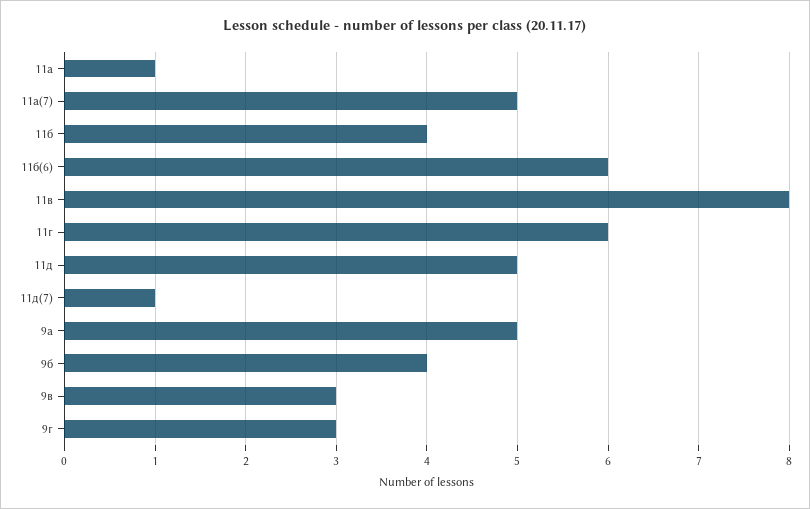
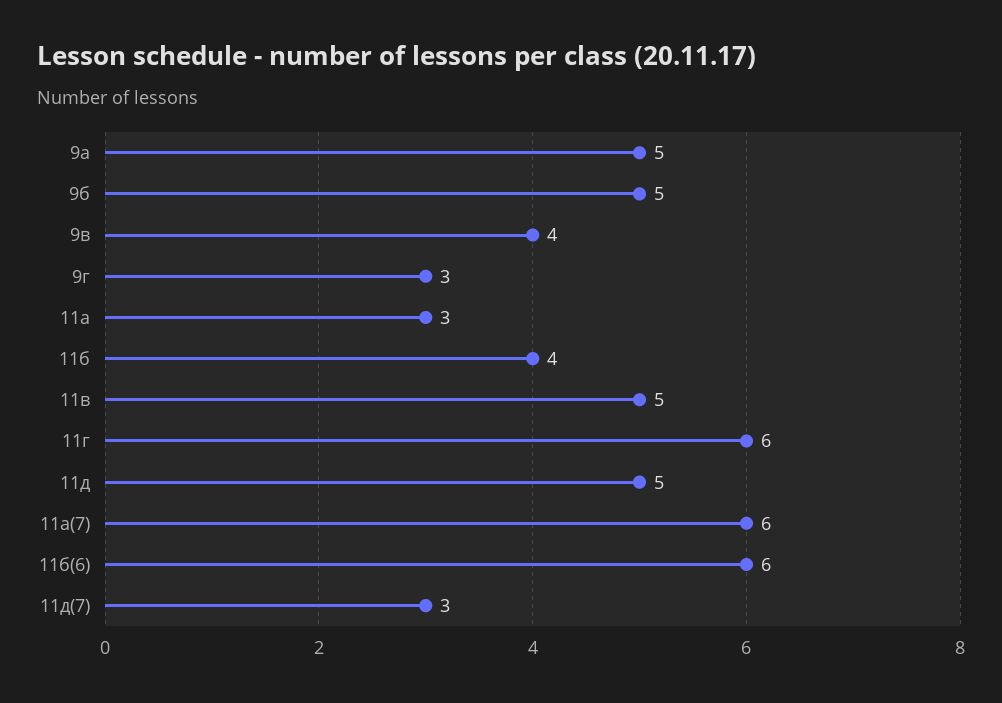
  {
-   "11а": 1,
+   "11а": 3,
-   "11а(7)": 5,
+   "11а(7)": 6,
    "11б": 4,
    "11б(6)": 6,
-   "11в": 8,
+   "11в": 5,
    "11г": 6,
    "11д": 5,
-   "11д(7)": 1,
+   "11д(7)": 3,
    "9а": 5,
-   "9б": 4,
+   "9б": 5,
-   "9в": 3,
+   "9в": 4,
    "9г": 3
  }

